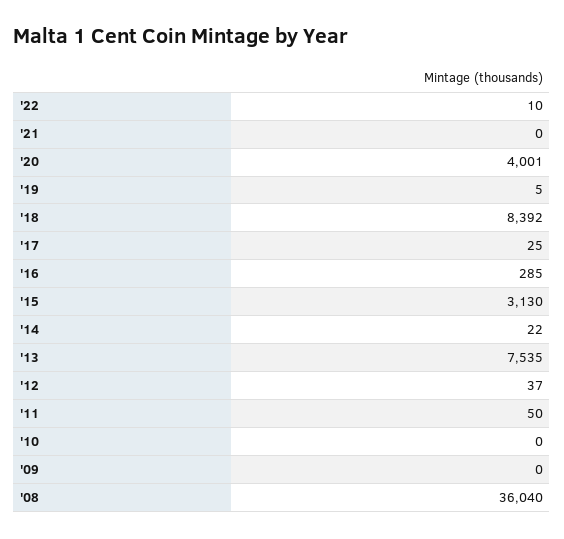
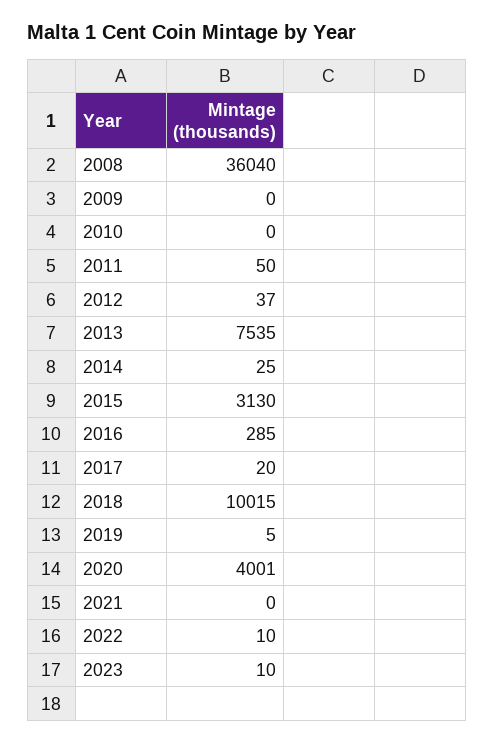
  {
    "'22": 10,
    "'21": 0,
    "'20": 4001,
    "'19": 5,
-   "'18": 8392,
+   "'18": 10015,
-   "'17": 25,
+   "'17": 20,
    "'16": 285,
    "'15": 3130,
-   "'14": 22,
+   "'14": 25,
    "'13": 7535,
    "'12": 37,
    "'11": 50,
    "'10": 0,
    "'09": 0,
-   "'08": 36040
+   "'08": 36040,
+   "2023": 10
  }

